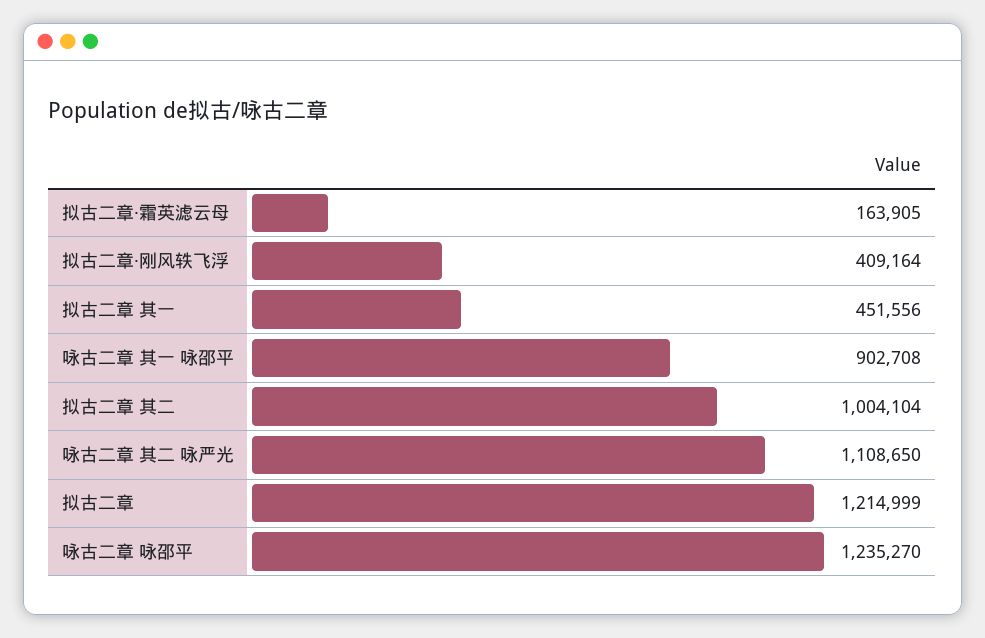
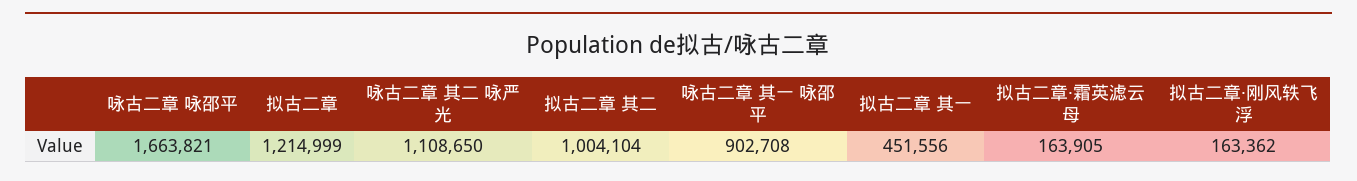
  {
    "拟古二章·霜英滤云母": 163905,
-   "拟古二章·刚风轶飞浮": 409164,
+   "拟古二章·刚风轶飞浮": 163362,
    "拟古二章 其一": 451556,
    "咏古二章 其一 咏邵平": 902708,
    "拟古二章 其二": 1004104,
    "咏古二章 其二 咏严光": 1108650,
    "拟古二章": 1214999,
-   "咏古二章 咏邵平": 1235270
+   "咏古二章 咏邵平": 1663821
  }

